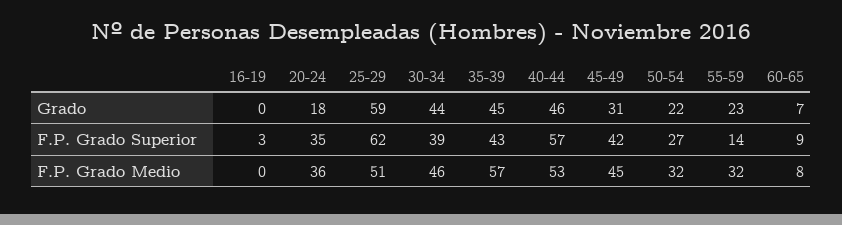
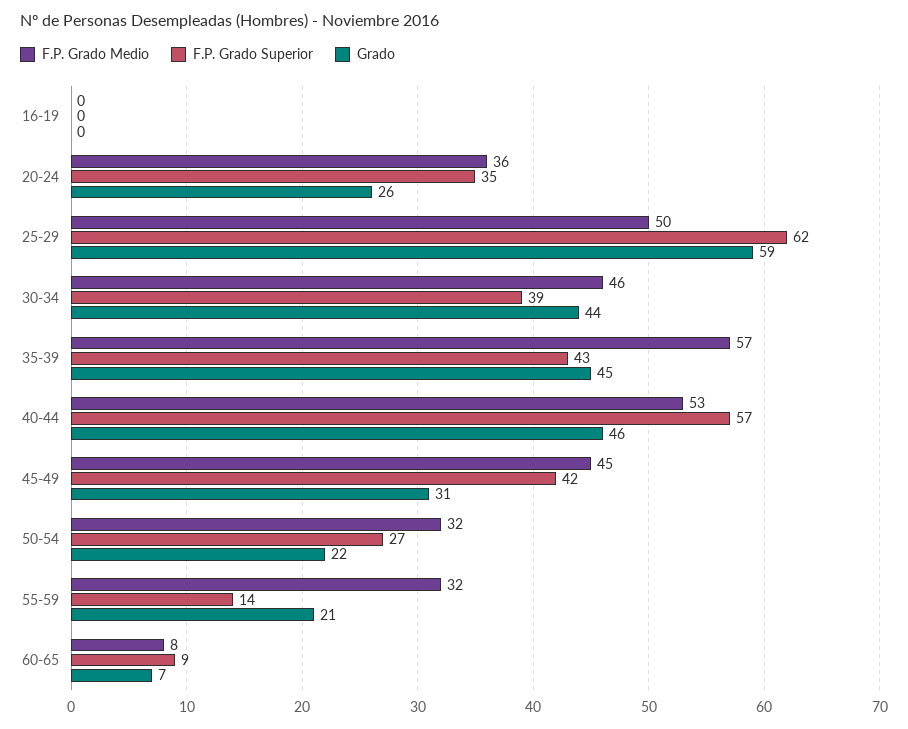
  {
    "Grado": {
      "16-19": 0,
-     "20-24": 18,
+     "20-24": 26,
      "25-29": 59,
      "30-34": 44,
      "35-39": 45,
      "40-44": 46,
      "45-49": 31,
      "50-54": 22,
-     "55-59": 23,
+     "55-59": 21,
      "60-65": 7
    },
    "F.P. Grado Superior": {
-     "16-19": 3,
+     "16-19": 0,
      "20-24": 35,
      "25-29": 62,
      "30-34": 39,
      "35-39": 43,
      "40-44": 57,
      "45-49": 42,
      "50-54": 27,
      "55-59": 14,
      "60-65": 9
    },
    "F.P. Grado Medio": {
      "16-19": 0,
      "20-24": 36,
-     "25-29": 51,
+     "25-29": 50,
      "30-34": 46,
      "35-39": 57,
      "40-44": 53,
      "45-49": 45,
      "50-54": 32,
      "55-59": 32,
      "60-65": 8
    }
  }

